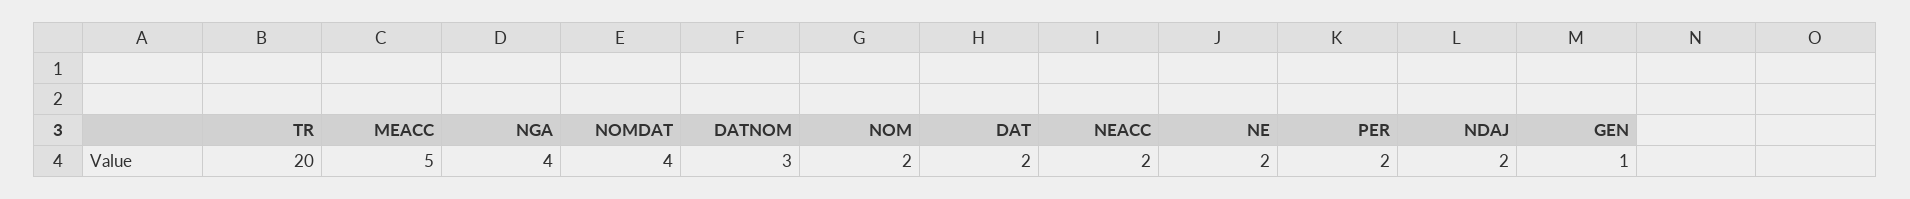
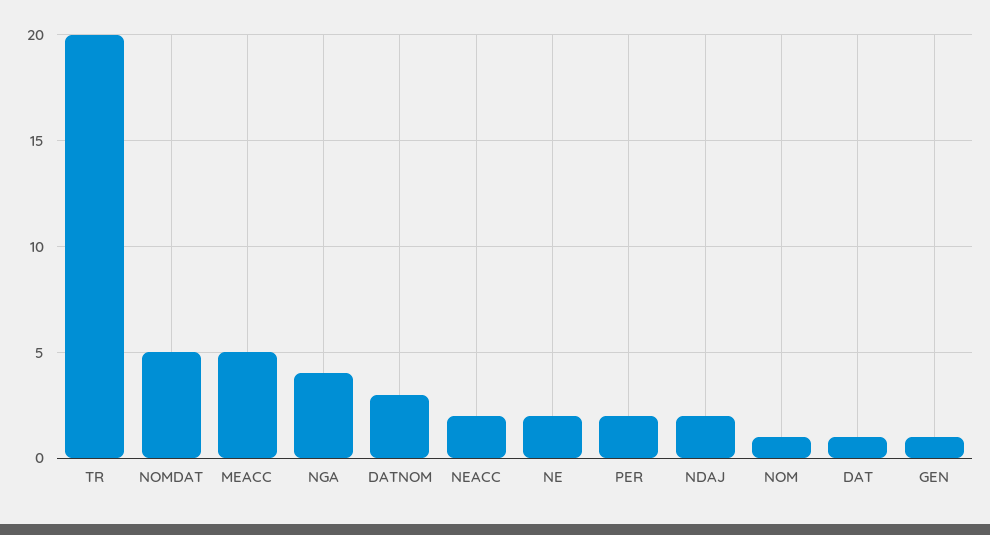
  {
    "TR": 20,
    "MEACC": 5,
    "NGA": 4,
-   "NOMDAT": 4,
+   "NOMDAT": 5,
    "DATNOM": 3,
-   "NOM": 2,
+   "NOM": 1,
-   "DAT": 2,
+   "DAT": 1,
    "NEACC": 2,
    "NE": 2,
    "PER": 2,
    "NDAJ": 2,
    "GEN": 1
  }

